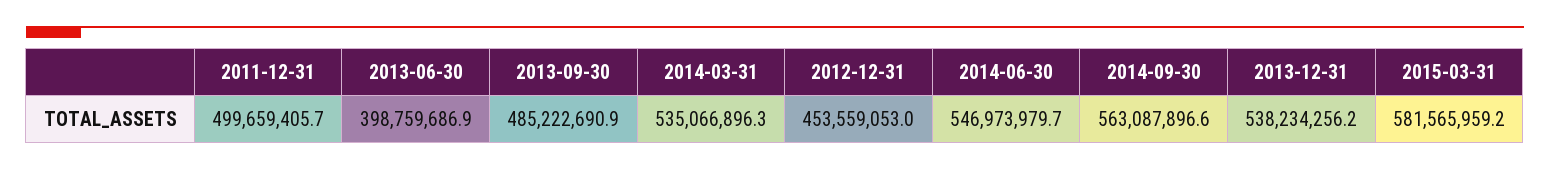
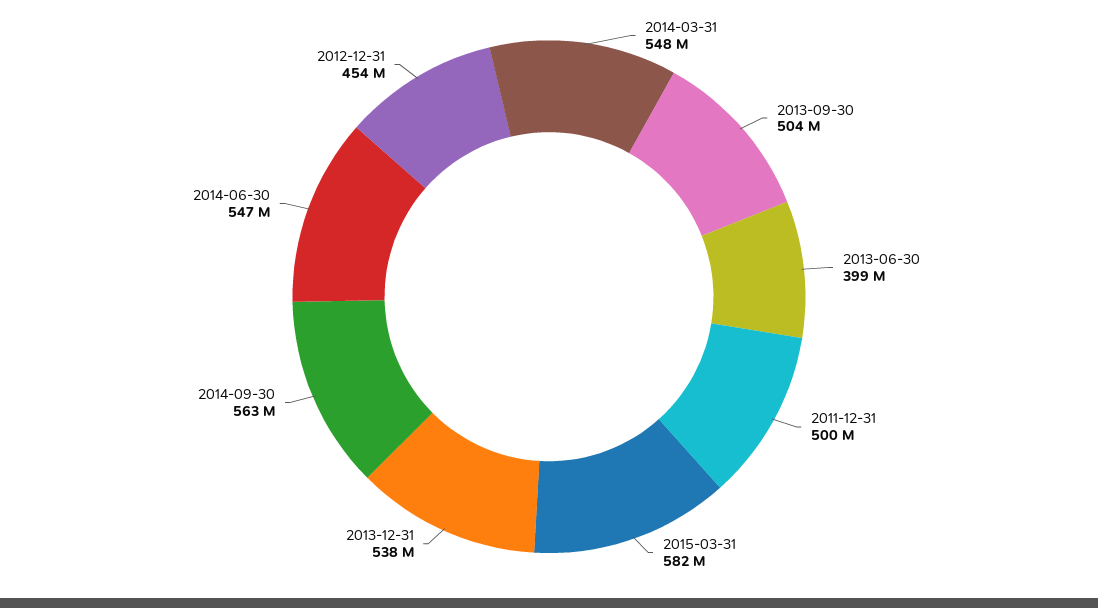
  {
    "2011-12-31": 499659405.7,
    "2013-06-30": 398759686.9,
-   "2013-09-30": 485222690.9,
+   "2013-09-30": 504000000,
-   "2014-03-31": 535066896.3,
+   "2014-03-31": 548000000,
    "2012-12-31": 453559053,
    "2014-06-30": 546973979.7,
    "2014-09-30": 563087896.6,
    "2013-12-31": 538234256.2,
    "2015-03-31": 581565959.2
  }

